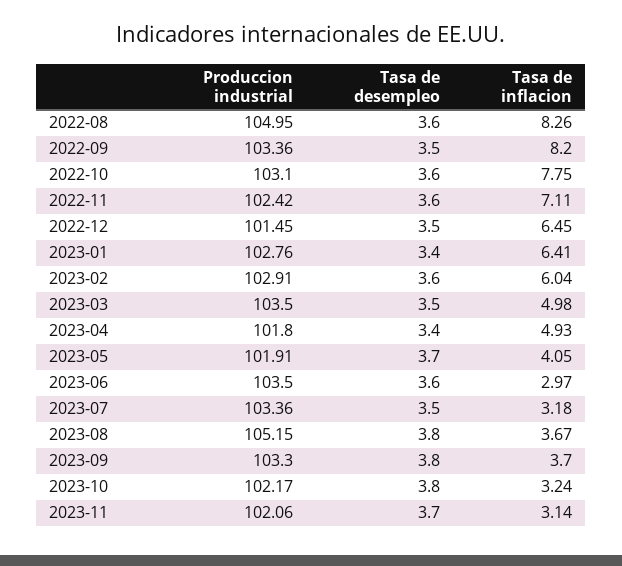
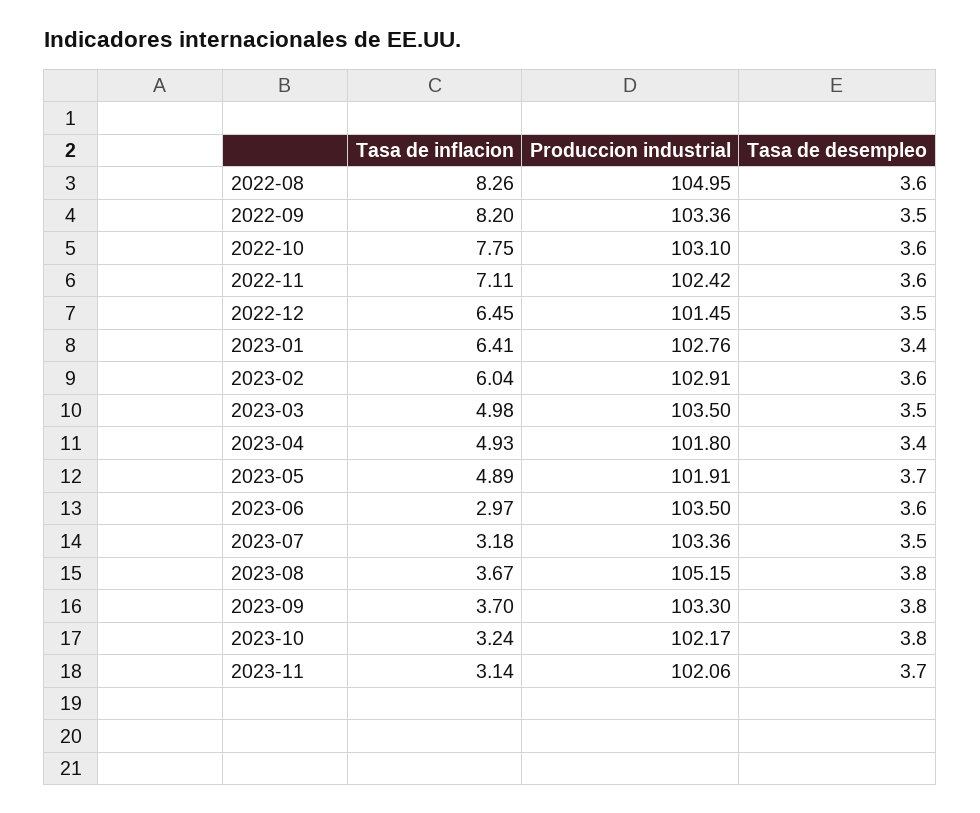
  {
    "Produccion industrial": {
      "2022-08": 104.95,
      "2022-09": 103.36,
      "2022-10": 103.1,
      "2022-11": 102.42,
      "2022-12": 101.45,
      "2023-01": 102.76,
      "2023-02": 102.91,
      "2023-03": 103.5,
      "2023-04": 101.8,
      "2023-05": 101.91,
      "2023-06": 103.5,
      "2023-07": 103.36,
      "2023-08": 105.15,
      "2023-09": 103.3,
      "2023-10": 102.17,
      "2023-11": 102.06
    },
    "Tasa de desempleo": {
      "2022-08": 3.6,
      "2022-09": 3.5,
      "2022-10": 3.6,
      "2022-11": 3.6,
      "2022-12": 3.5,
      "2023-01": 3.4,
      "2023-02": 3.6,
      "2023-03": 3.5,
      "2023-04": 3.4,
      "2023-05": 3.7,
      "2023-06": 3.6,
      "2023-07": 3.5,
      "2023-08": 3.8,
      "2023-09": 3.8,
      "2023-10": 3.8,
      "2023-11": 3.7
    },
    "Tasa de inflacion": {
      "2022-08": 8.26,
      "2022-09": 8.2,
      "2022-10": 7.75,
      "2022-11": 7.11,
      "2022-12": 6.45,
      "2023-01": 6.41,
      "2023-02": 6.04,
      "2023-03": 4.98,
      "2023-04": 4.93,
-     "2023-05": 4.05,
+     "2023-05": 4.89,
      "2023-06": 2.97,
      "2023-07": 3.18,
      "2023-08": 3.67,
      "2023-09": 3.7,
      "2023-10": 3.24,
      "2023-11": 3.14
    }
  }

